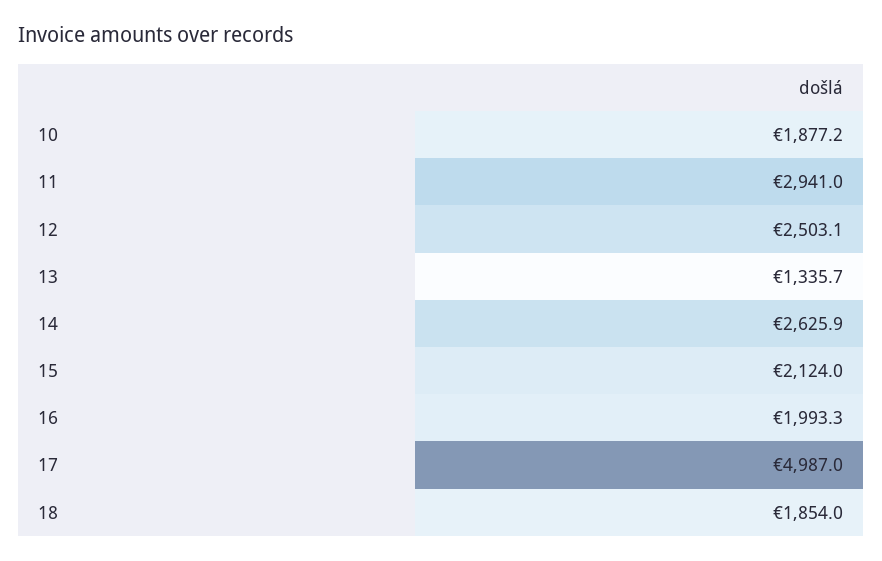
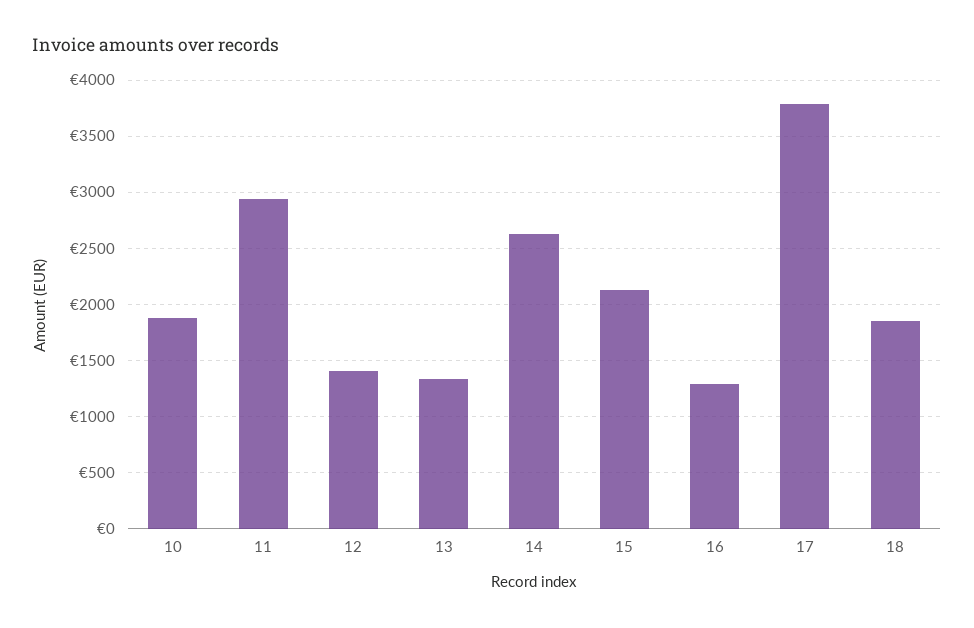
  {
    "10": 1877.2,
    "11": 2941,
-   "12": 2503.1,
+   "12": 1400,
    "13": 1335.7,
    "14": 2625.9,
    "15": 2124,
-   "16": 1993.3,
+   "16": 1300,
-   "17": 4987,
+   "17": 3800,
    "18": 1854
  }

